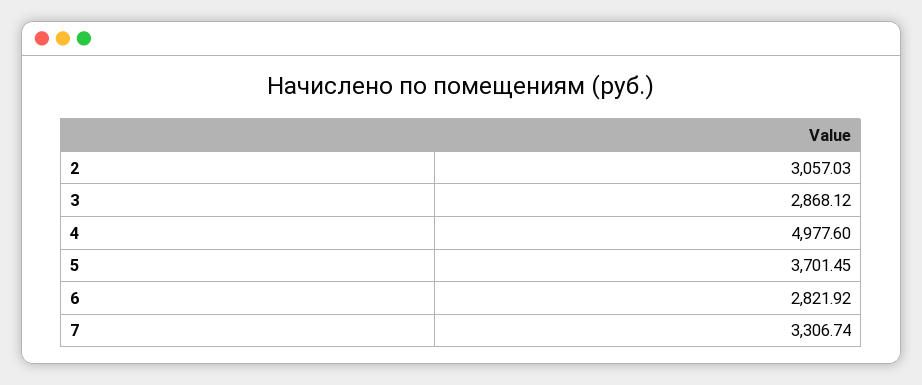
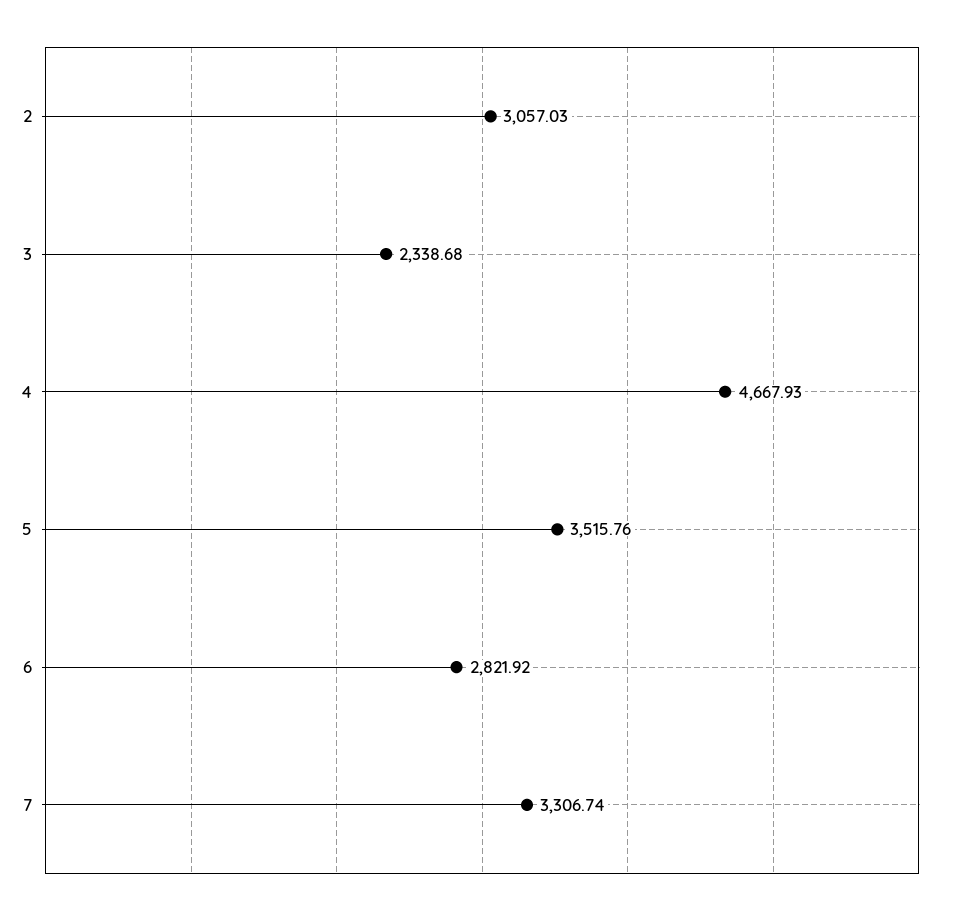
  {
    "2": 3057.03,
-   "3": 2868.12,
+   "3": 2338.68,
-   "4": 4977.6,
+   "4": 4667.93,
-   "5": 3701.45,
+   "5": 3515.76,
    "6": 2821.92,
    "7": 3306.74
  }

